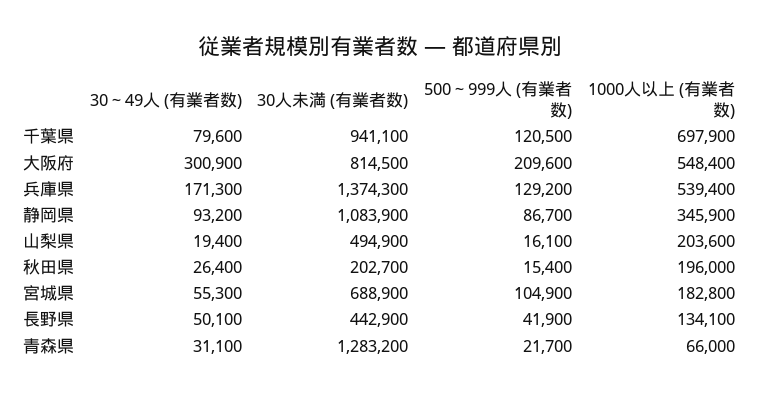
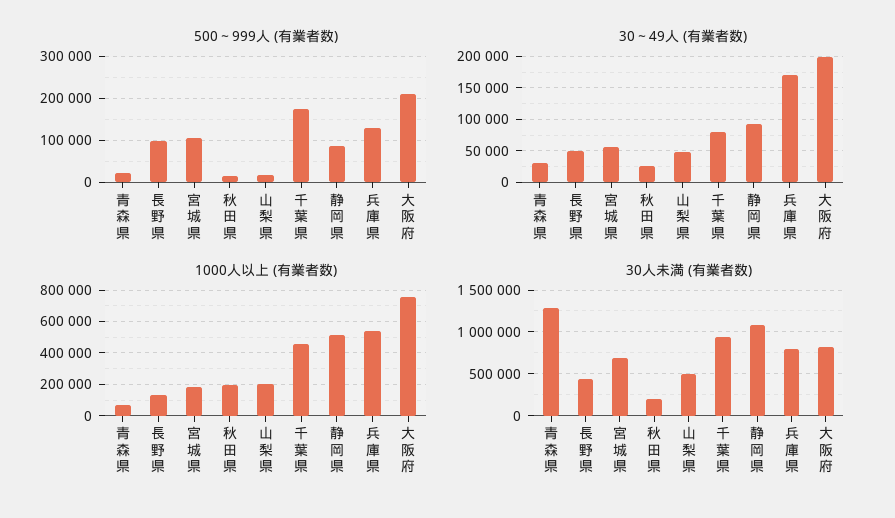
  {
    "30～49人 (有業者数)": {
      "千葉県": 79600,
-     "大阪府": 300900,
+     "大阪府": 200000,
      "兵庫県": 171300,
      "静岡県": 93200,
-     "山梨県": 19400,
+     "山梨県": 50000,
      "秋田県": 26400,
      "宮城県": 55300,
      "長野県": 50100,
      "青森県": 31100
    },
    "30人未満 (有業者数)": {
      "千葉県": 941100,
      "大阪府": 814500,
-     "兵庫県": 1374300,
+     "兵庫県": 800000,
      "静岡県": 1083900,
      "山梨県": 494900,
      "秋田県": 202700,
      "宮城県": 688900,
      "長野県": 442900,
      "青森県": 1283200
    },
    "500～999人 (有業者数)": {
-     "千葉県": 120500,
+     "千葉県": 180000,
      "大阪府": 209600,
      "兵庫県": 129200,
      "静岡県": 86700,
      "山梨県": 16100,
      "秋田県": 15400,
      "宮城県": 104900,
-     "長野県": 41900,
+     "長野県": 100000,
      "青森県": 21700
    },
    "1000人以上 (有業者数)": {
-     "千葉県": 697900,
+     "千葉県": 450000,
-     "大阪府": 548400,
+     "大阪府": 750000,
      "兵庫県": 539400,
-     "静岡県": 345900,
+     "静岡県": 500000,
      "山梨県": 203600,
      "秋田県": 196000,
      "宮城県": 182800,
      "長野県": 134100,
      "青森県": 66000
    }
  }

